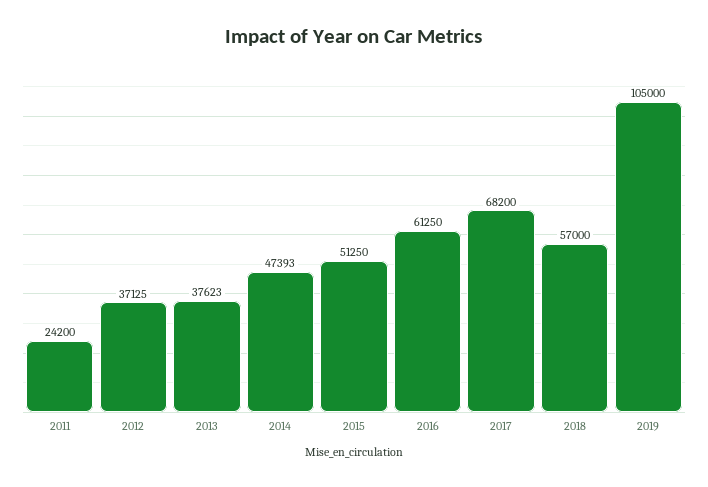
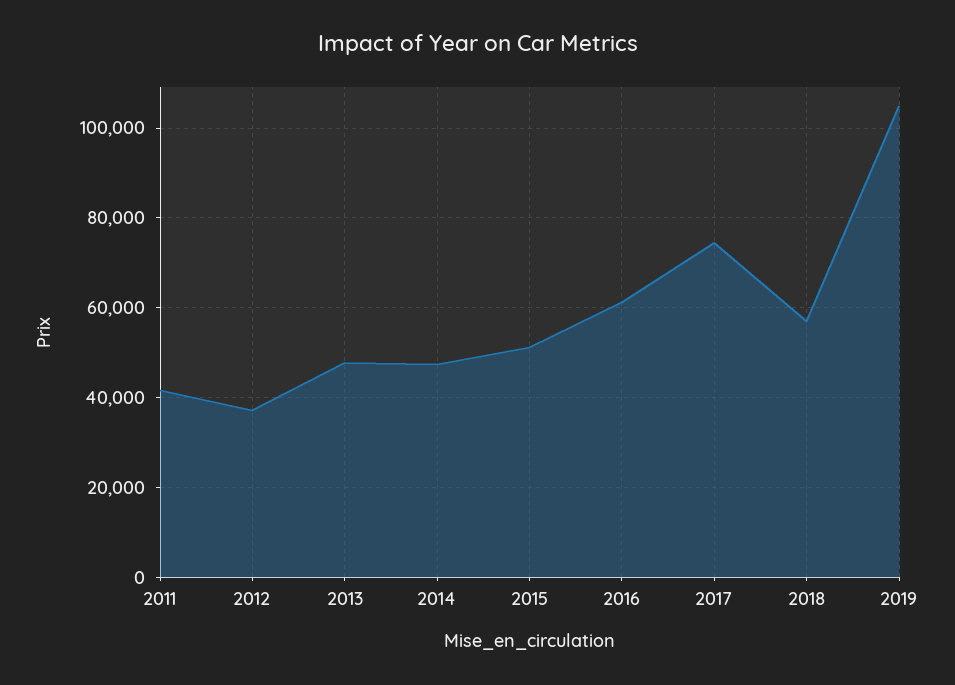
  {
-   "2011": 24200,
+   "2011": 42000,
    "2012": 37125,
-   "2013": 37623,
+   "2013": 48000,
    "2014": 47393,
    "2015": 51250,
    "2016": 61250,
-   "2017": 68200,
+   "2017": 74000,
    "2018": 57000,
    "2019": 105000
  }

